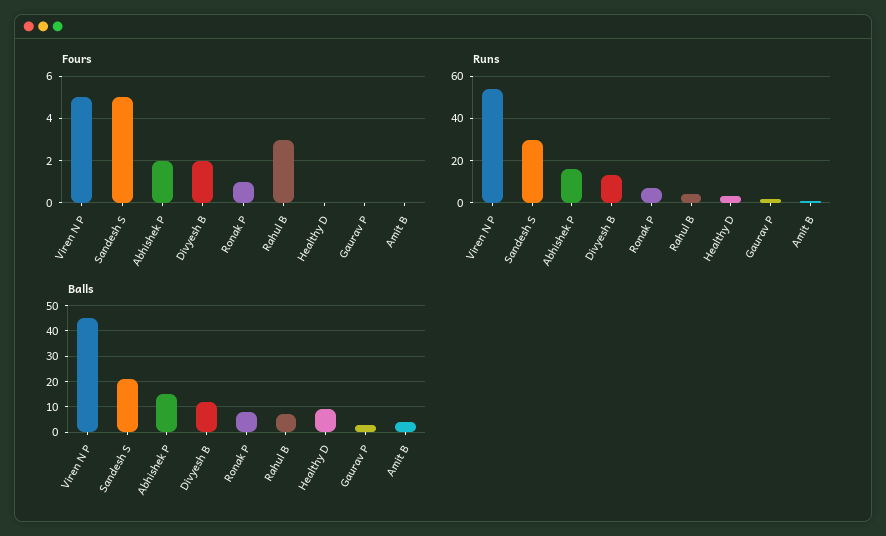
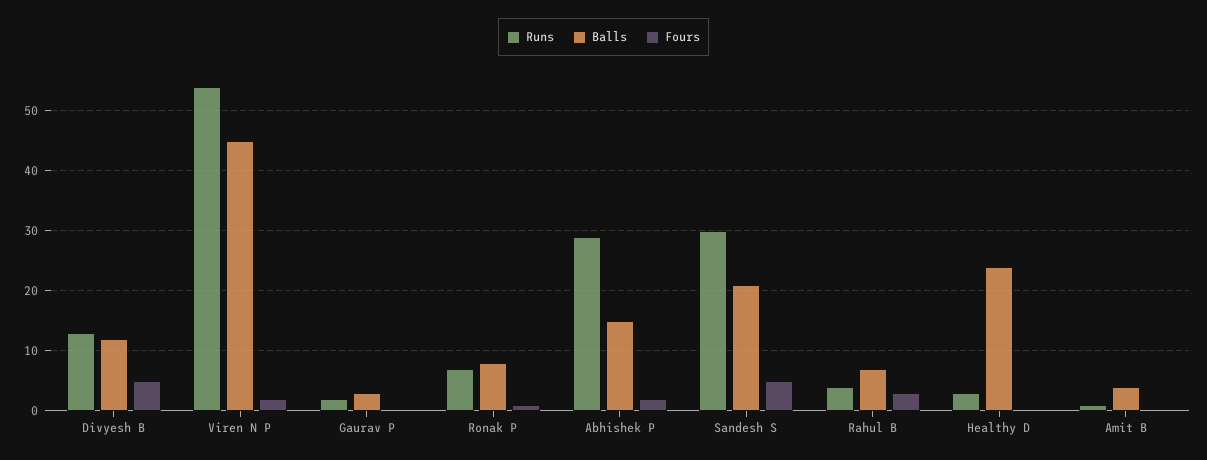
  {
    "Fours": {
-     "Viren N P": 5,
+     "Viren N P": 2,
      "Sandesh S": 5,
      "Abhishek P": 2,
-     "Divyesh B": 2,
+     "Divyesh B": 5,
      "Ronak P": 1,
      "Rahul B": 3,
      "Healthy D": 0,
      "Gaurav P": 0,
      "Amit B": 0
    },
    "Runs": {
      "Viren N P": 54,
      "Sandesh S": 30,
-     "Abhishek P": 15,
+     "Abhishek P": 29,
      "Divyesh B": 13,
      "Ronak P": 7,
      "Rahul B": 4,
      "Healthy D": 3,
      "Gaurav P": 2,
      "Amit B": 1
    },
    "Balls": {
      "Viren N P": 45,
      "Sandesh S": 21,
      "Abhishek P": 15,
      "Divyesh B": 12,
      "Ronak P": 8,
      "Rahul B": 7,
-     "Healthy D": 10,
+     "Healthy D": 24,
      "Gaurav P": 3,
      "Amit B": 4
    }
  }

